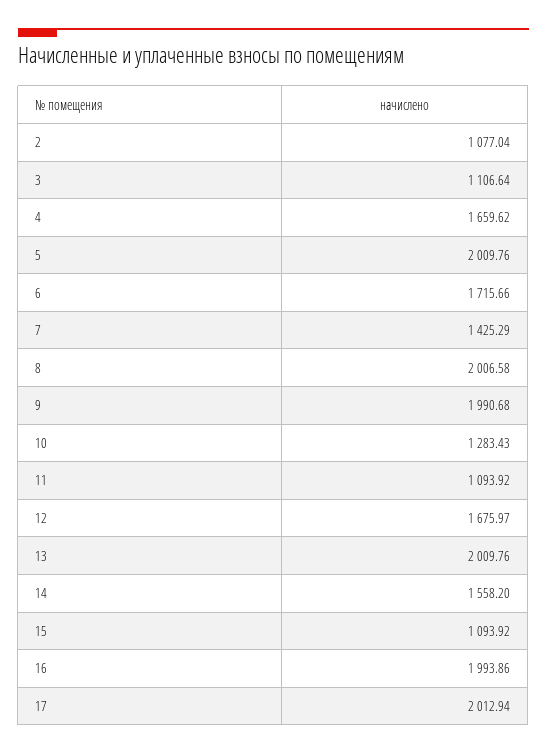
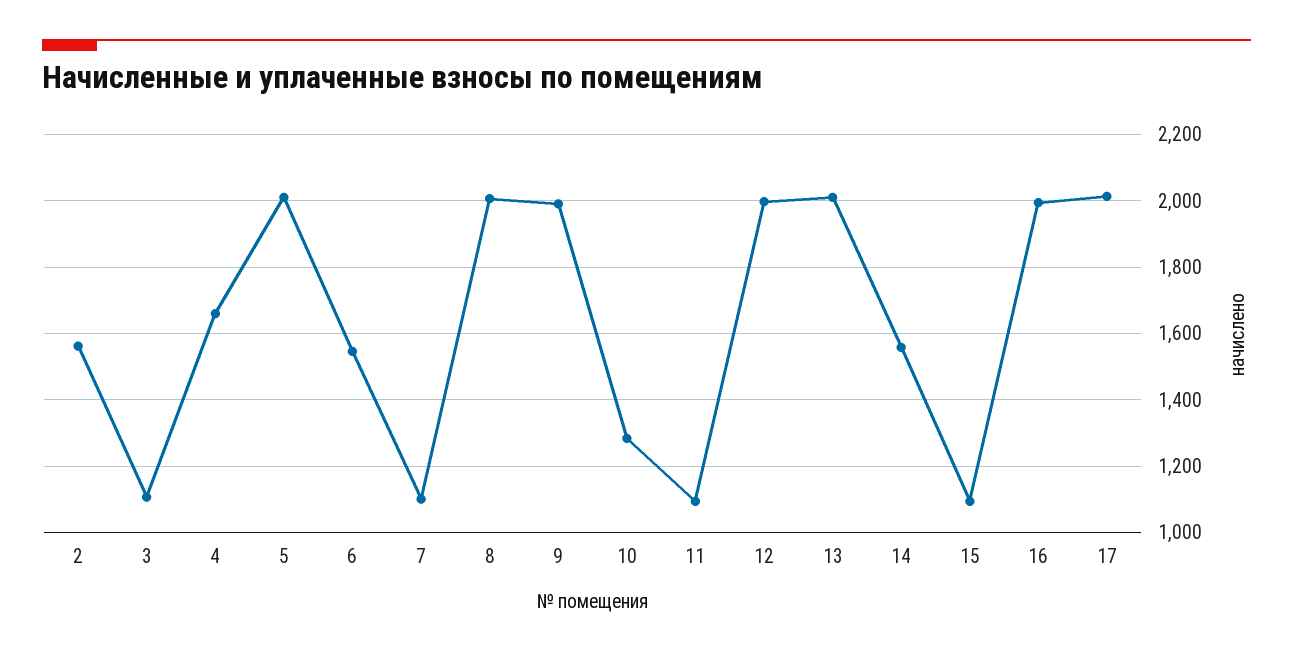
  {
-   "2": 1077.04,
+   "2": 1560,
    "3": 1106.64,
    "4": 1659.62,
    "5": 2009.76,
-   "6": 1715.66,
+   "6": 1540,
-   "7": 1425.29,
+   "7": 1100,
    "8": 2006.58,
    "9": 1990.68,
    "10": 1283.43,
    "11": 1093.92,
-   "12": 1675.97,
+   "12": 2000,
    "13": 2009.76,
    "14": 1558.2,
    "15": 1093.92,
    "16": 1993.86,
    "17": 2012.94
  }

